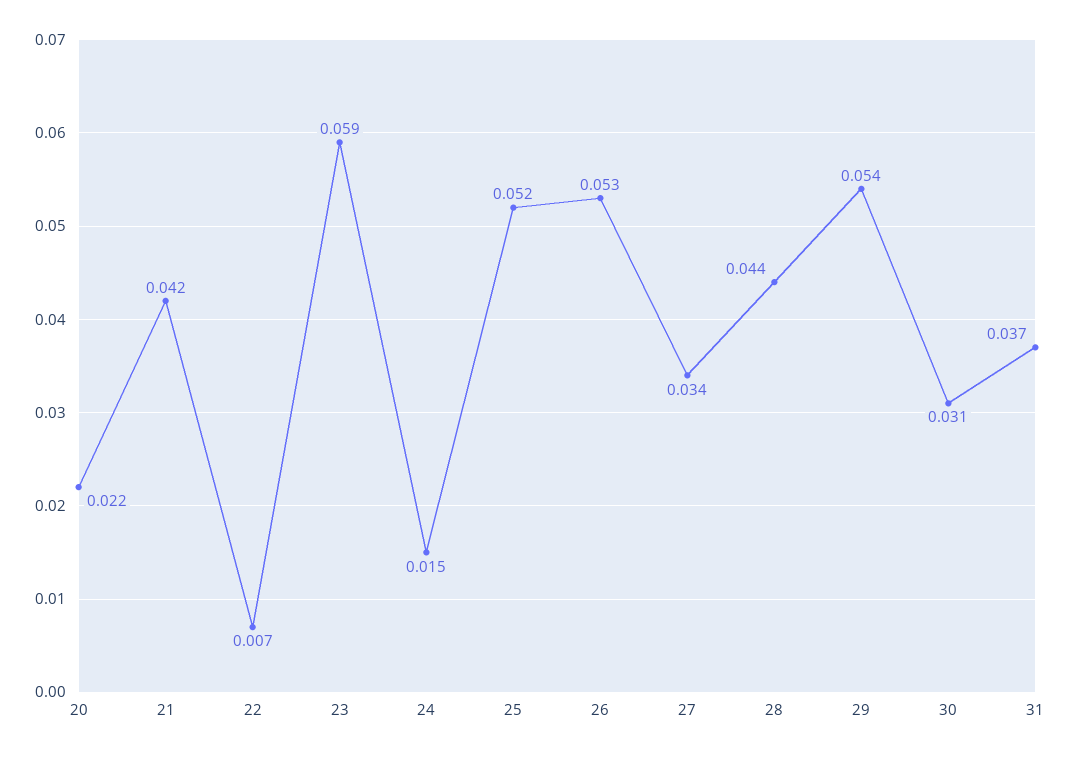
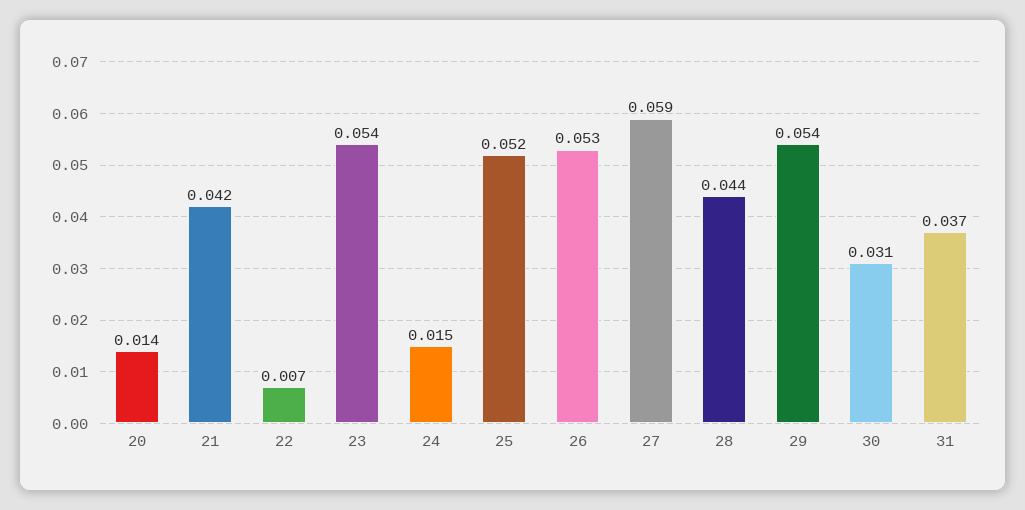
  {
-   "20": 0.022,
+   "20": 0.014,
    "21": 0.042,
    "22": 0.007,
-   "23": 0.059,
+   "23": 0.054,
    "24": 0.015,
    "25": 0.052,
    "26": 0.053,
-   "27": 0.034,
+   "27": 0.059,
    "28": 0.044,
    "29": 0.054,
    "30": 0.031,
    "31": 0.037
  }

